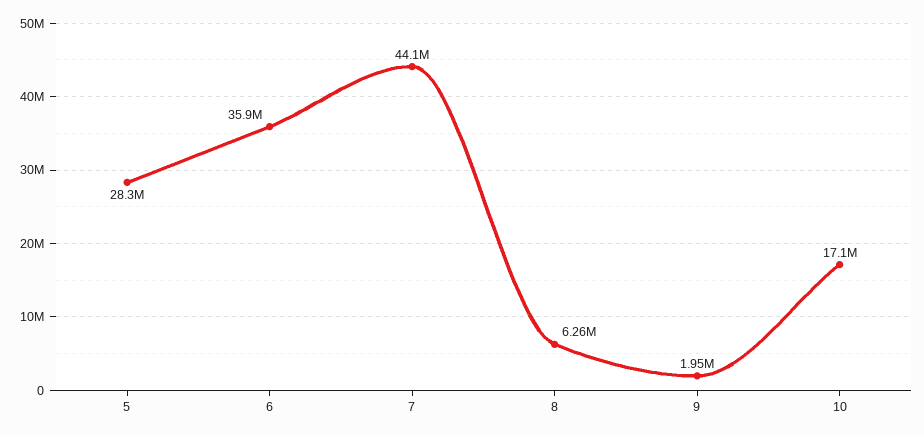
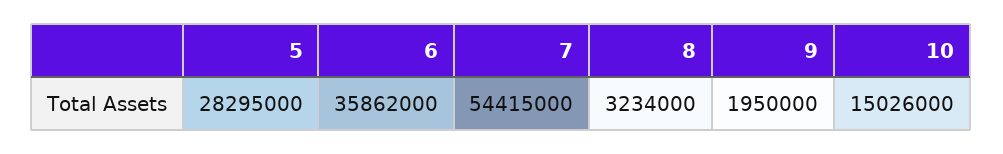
  {
    "5": 28295000,
    "6": 35862000,
-   "7": 44100000,
+   "7": 54415000,
-   "8": 6260000,
+   "8": 3234000,
    "9": 1950000,
-   "10": 17100000
+   "10": 15026000
  }

